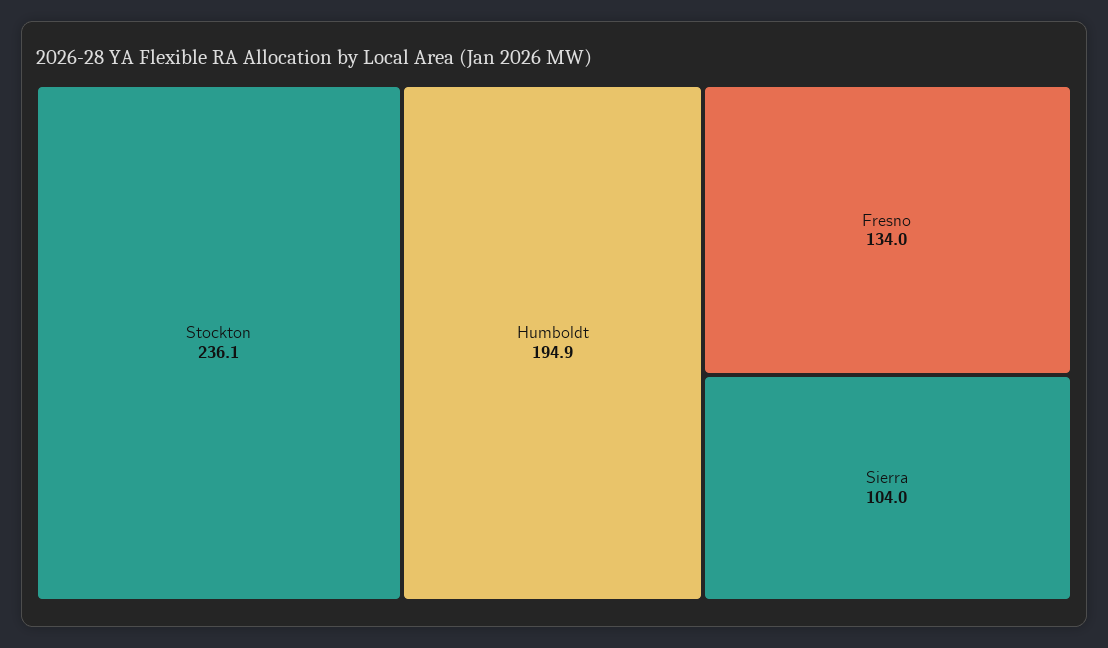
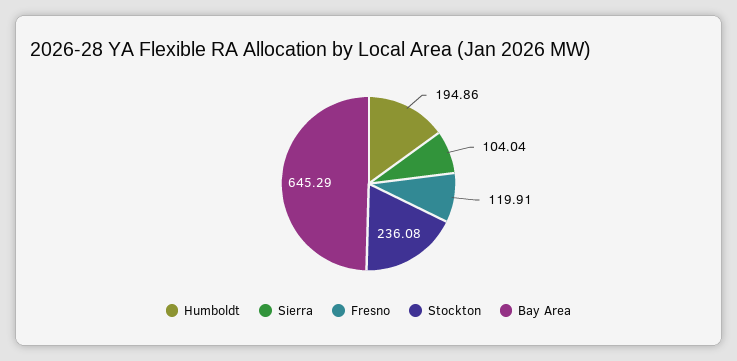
  {
    "Stockton": 236.08,
    "Humboldt": 194.86,
-   "Fresno": 134,
+   "Fresno": 119.91,
-   "Sierra": 104.04
+   "Sierra": 104.04,
+   "Bay Area": 645.29
  }

